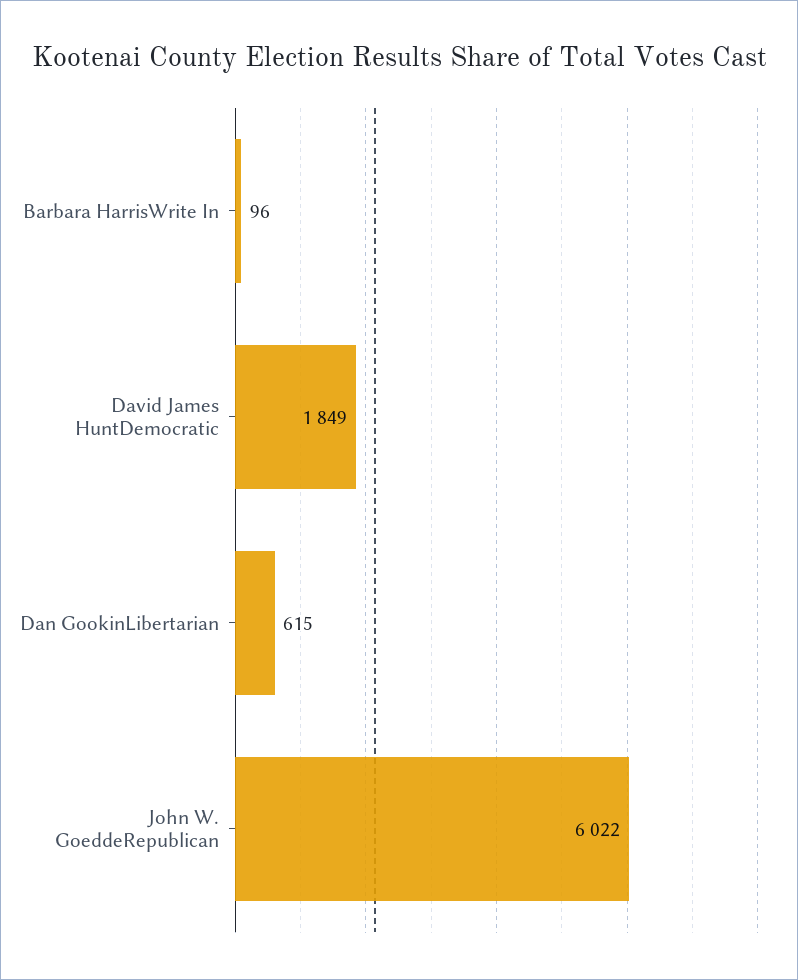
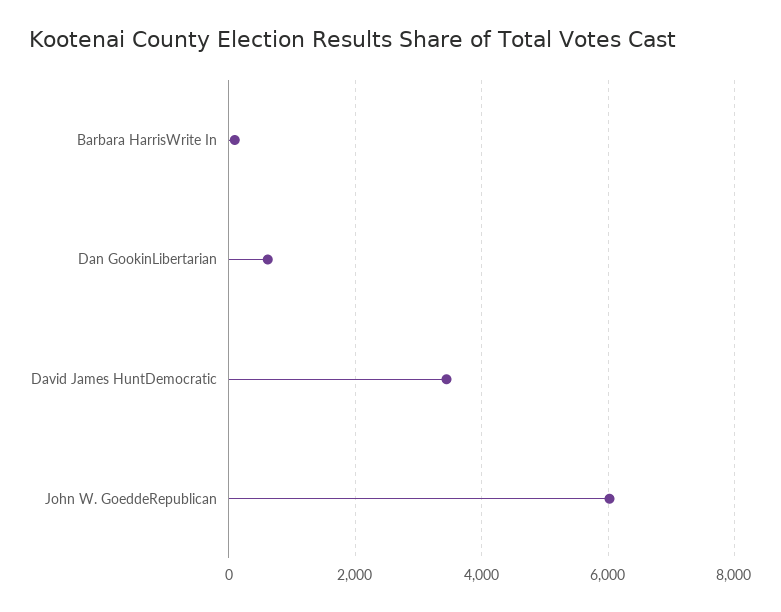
  {
    "Barbara HarrisWrite In": 96,
-   "David James HuntDemocratic": 1849,
+   "David James HuntDemocratic": 3400,
    "Dan GookinLibertarian": 615,
    "John W. GoeddeRepublican": 6022
  }

